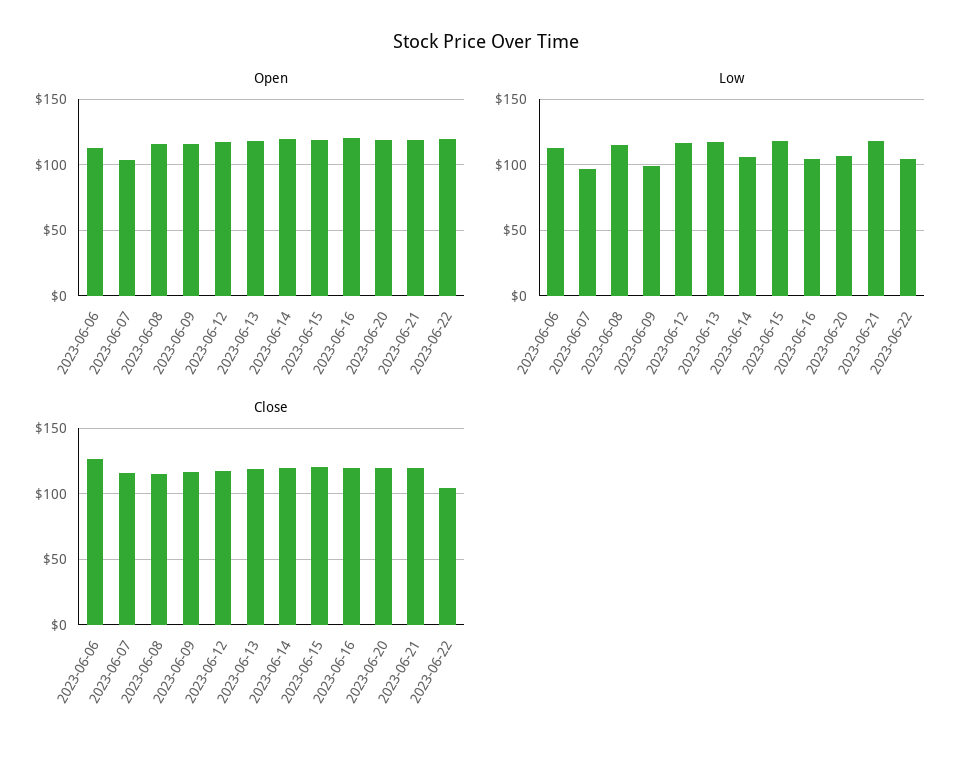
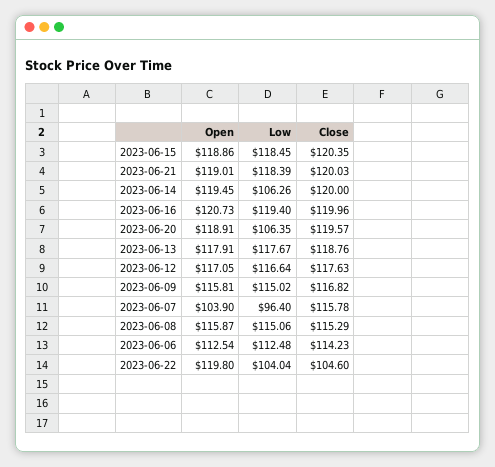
  {
    "Open": {
      "2023-06-06": 112.54,
      "2023-06-07": 103.9,
      "2023-06-08": 115.87,
      "2023-06-09": 115.81,
      "2023-06-12": 117.05,
      "2023-06-13": 117.91,
      "2023-06-14": 119.45,
      "2023-06-15": 118.86,
      "2023-06-16": 120.73,
      "2023-06-20": 118.91,
      "2023-06-21": 119.01,
      "2023-06-22": 119.8
    },
    "Low": {
      "2023-06-06": 112.48,
      "2023-06-07": 96.4,
      "2023-06-08": 115.06,
-     "2023-06-09": 100,
+     "2023-06-09": 115.02,
      "2023-06-12": 116.64,
      "2023-06-13": 117.67,
      "2023-06-14": 106.26,
      "2023-06-15": 118.45,
-     "2023-06-16": 105,
+     "2023-06-16": 119.4,
      "2023-06-20": 106.35,
      "2023-06-21": 118.39,
      "2023-06-22": 104.04
    },
    "Close": {
-     "2023-06-06": 125,
+     "2023-06-06": 114.23,
      "2023-06-07": 115.78,
      "2023-06-08": 115.29,
      "2023-06-09": 116.82,
      "2023-06-12": 117.63,
      "2023-06-13": 118.76,
      "2023-06-14": 120,
      "2023-06-15": 120.35,
      "2023-06-16": 119.96,
      "2023-06-20": 119.57,
      "2023-06-21": 120.03,
      "2023-06-22": 104.6
    }
  }

